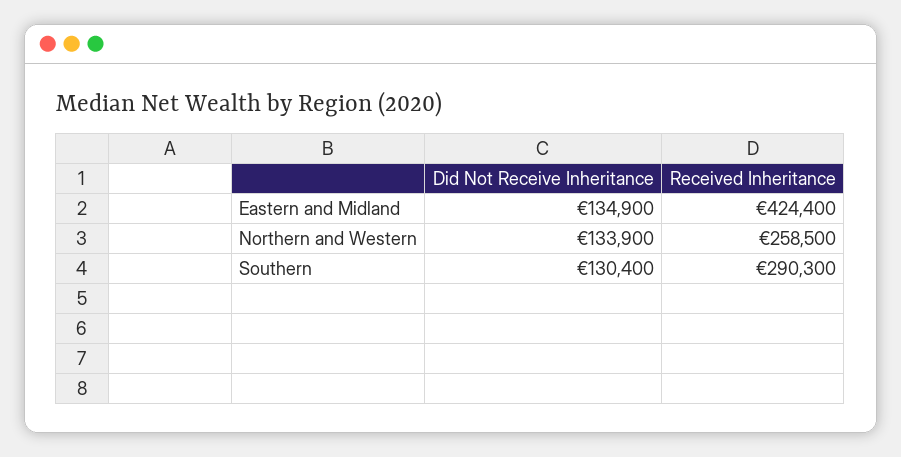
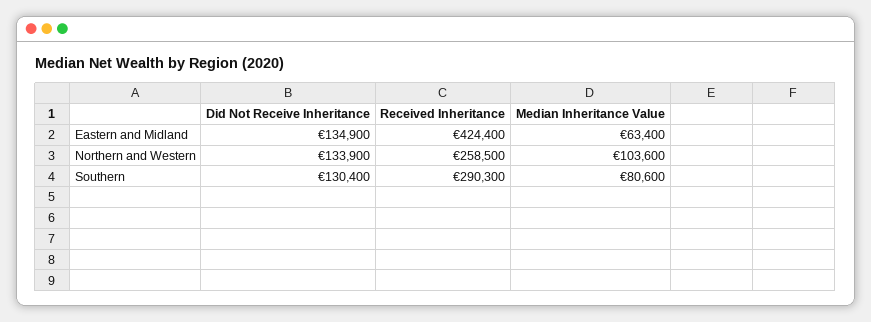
  {
    "Did Not Receive Inheritance": {
      "Eastern and Midland": 134900,
      "Northern and Western": 133900,
      "Southern": 130400
    },
    "Received Inheritance": {
      "Eastern and Midland": 424400,
      "Northern and Western": 258500,
      "Southern": 290300
-   }
+   },
+   "Median Inheritance Value": {
+     "Eastern and Midland": 63400,
+     "Northern and Western": 103600,
+     "Southern": 80600
+   }
  }

